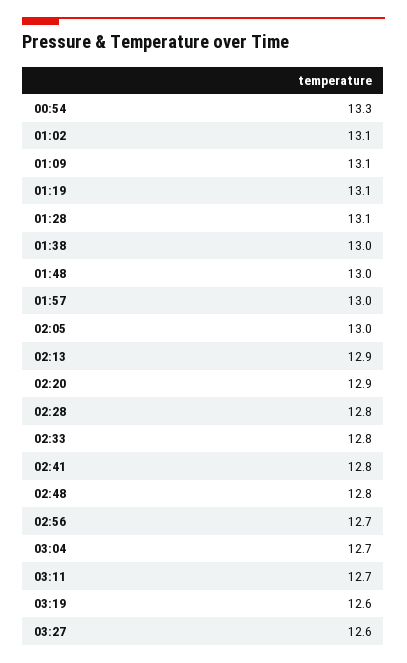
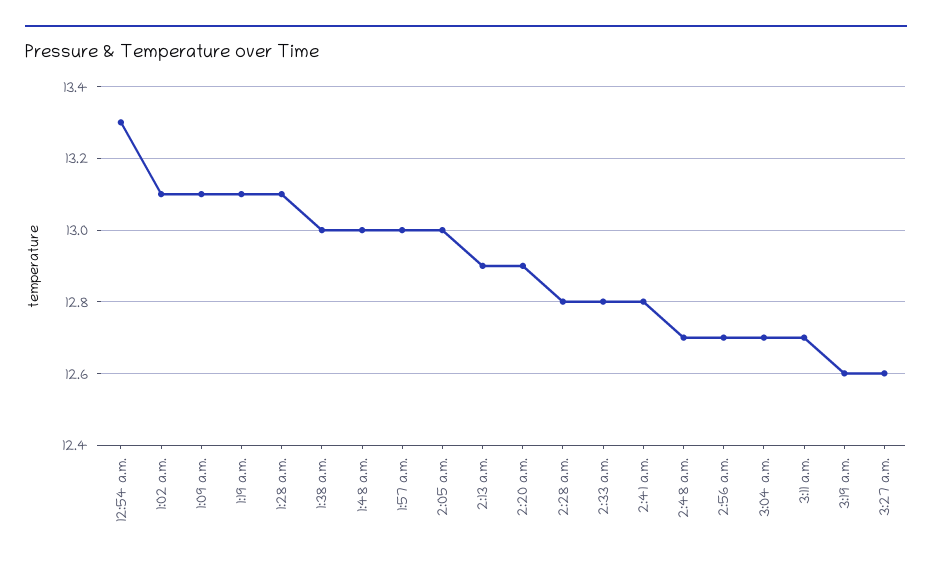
  {
    "00:54": 13.3,
    "01:02": 13.1,
    "01:09": 13.1,
    "01:19": 13.1,
    "01:28": 13.1,
    "01:38": 13,
    "01:48": 13,
    "01:57": 13,
    "02:05": 13,
    "02:13": 12.9,
    "02:20": 12.9,
    "02:28": 12.8,
    "02:33": 12.8,
    "02:41": 12.8,
-   "02:48": 12.8,
+   "02:48": 12.7,
    "02:56": 12.7,
    "03:04": 12.7,
    "03:11": 12.7,
    "03:19": 12.6,
    "03:27": 12.6
  }

